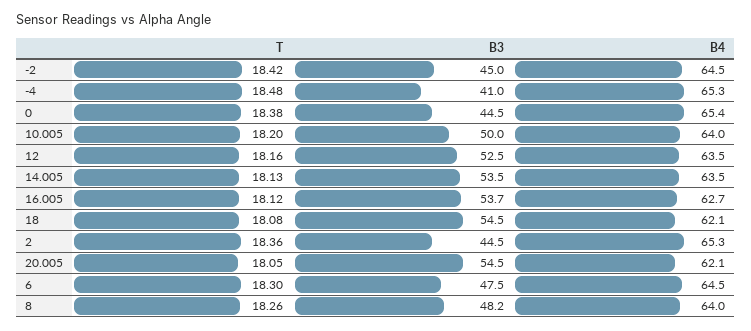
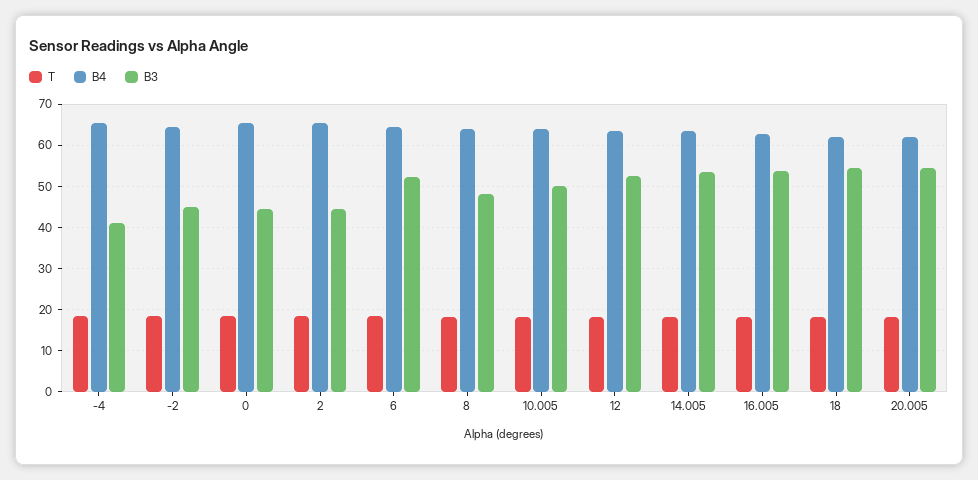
  {
    "T": {
      "-2": 18.42,
      "-4": 18.48,
      "0": 18.38,
      "10.005": 18.2,
      "12": 18.16,
      "14.005": 18.13,
      "16.005": 18.12,
      "18": 18.08,
      "2": 18.36,
      "20.005": 18.05,
      "6": 18.3,
      "8": 18.26
    },
    "B3": {
      "-2": 45,
      "-4": 41,
      "0": 44.5,
      "10.005": 50,
      "12": 52.5,
      "14.005": 53.5,
      "16.005": 53.7,
      "18": 54.5,
      "2": 44.5,
      "20.005": 54.5,
-     "6": 47.5,
+     "6": 52,
      "8": 48.2
    },
    "B4": {
      "-2": 64.5,
      "-4": 65.3,
      "0": 65.4,
      "10.005": 64,
      "12": 63.5,
      "14.005": 63.5,
      "16.005": 62.7,
      "18": 62.1,
      "2": 65.3,
      "20.005": 62.1,
      "6": 64.5,
      "8": 64
    }
  }

